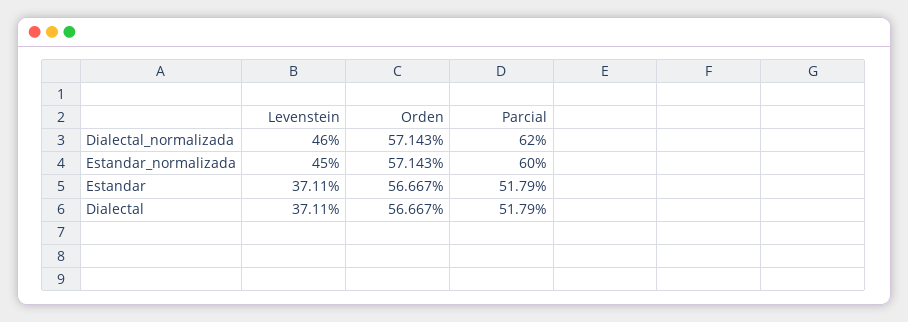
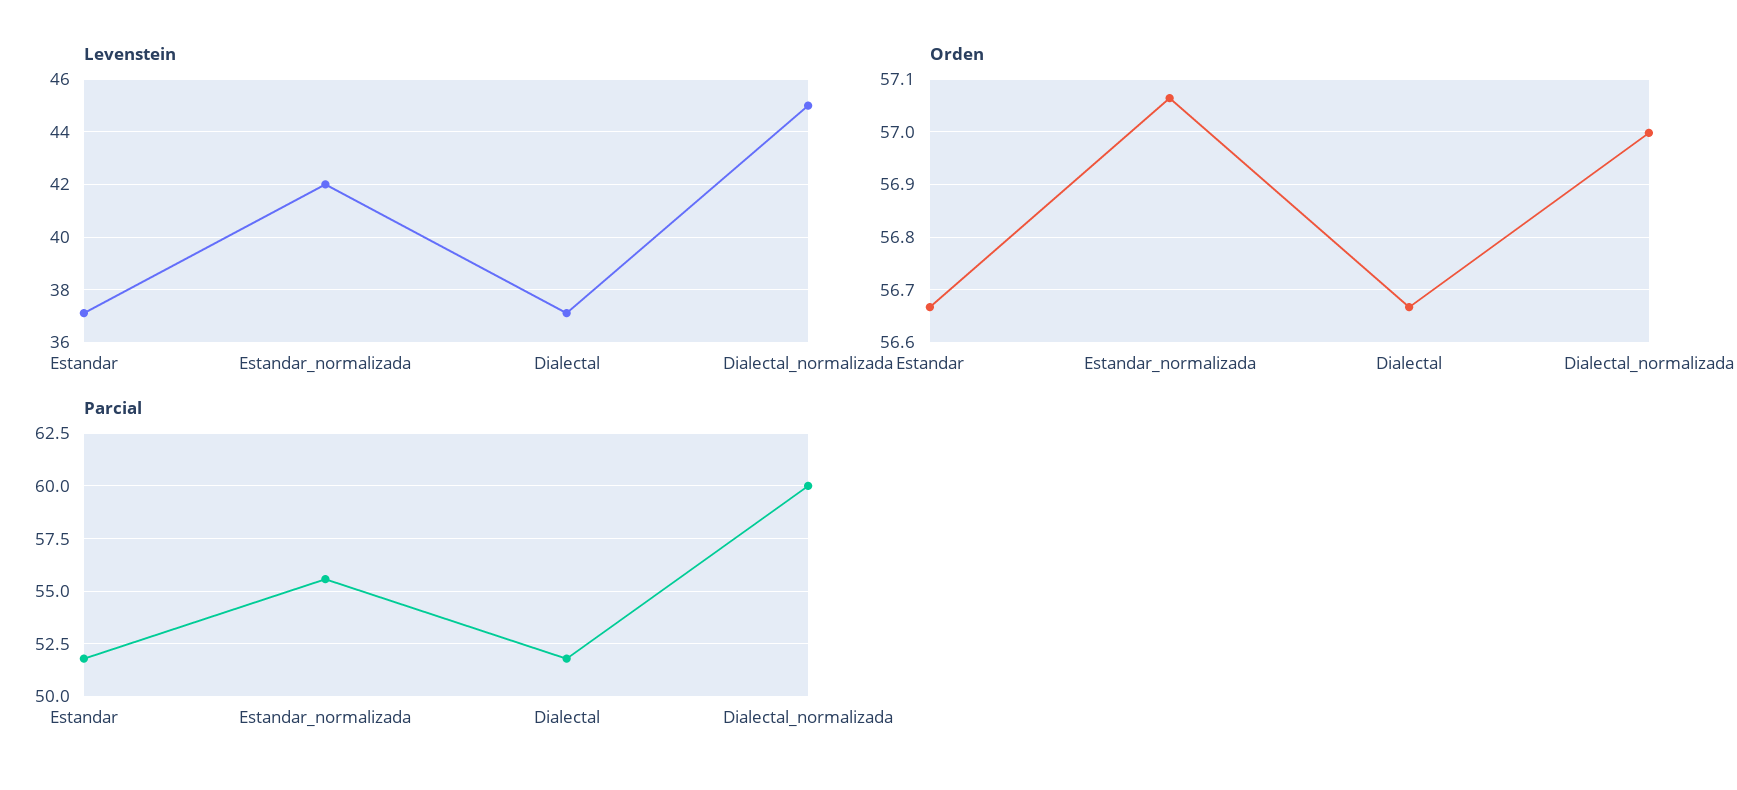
  {
    "Levenstein": {
-     "Dialectal_normalizada": 46,
+     "Dialectal_normalizada": 45,
-     "Estandar_normalizada": 45,
+     "Estandar_normalizada": 42,
      "Estandar": 37.11,
      "Dialectal": 37.11
    },
    "Orden": {
-     "Dialectal_normalizada": 57.143,
+     "Dialectal_normalizada": 57,
-     "Estandar_normalizada": 57.143,
+     "Estandar_normalizada": 57.06,
      "Estandar": 56.667,
      "Dialectal": 56.667
    },
    "Parcial": {
-     "Dialectal_normalizada": 62,
+     "Dialectal_normalizada": 60,
-     "Estandar_normalizada": 60,
+     "Estandar_normalizada": 55.5,
      "Estandar": 51.79,
      "Dialectal": 51.79
    }
  }

